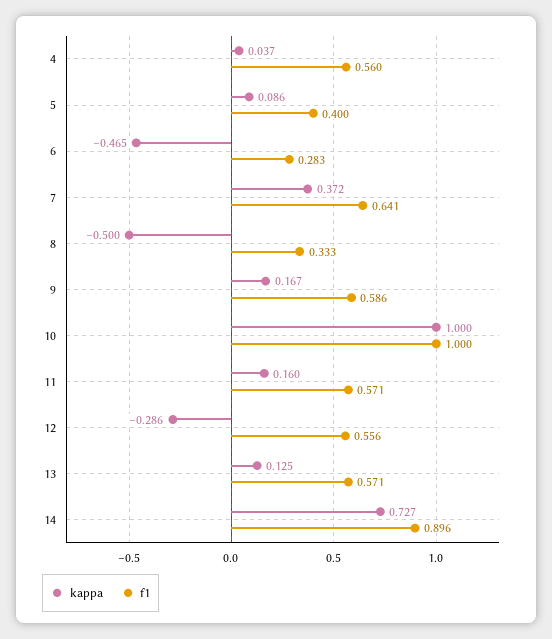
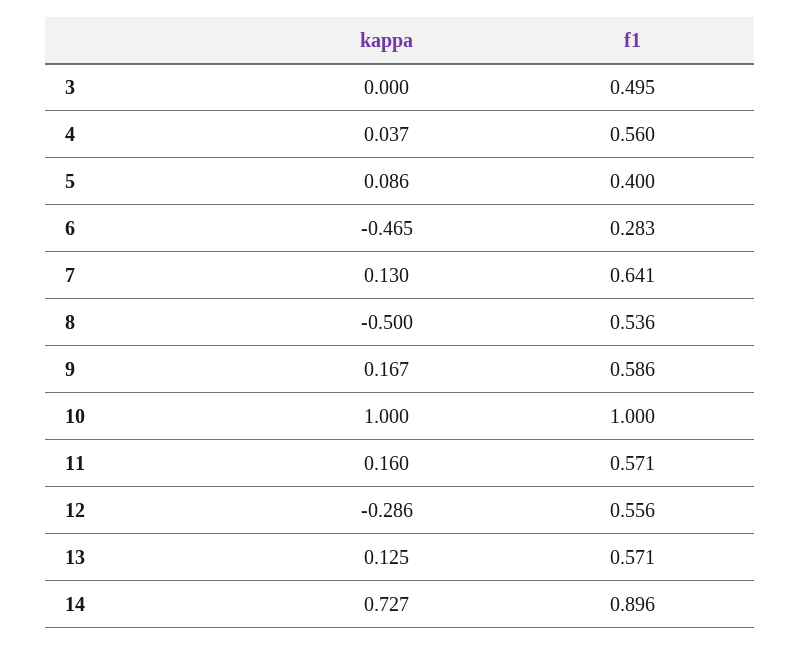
  {
    "kappa": {
      "4": 0.037,
      "5": 0.086,
      "6": -0.465,
-     "7": 0.372,
+     "7": 0.13,
      "8": -0.5,
      "9": 0.167,
      "10": 1,
      "11": 0.16,
      "12": -0.286,
      "13": 0.125,
-     "14": 0.727
+     "14": 0.727,
+     "3": 0
    },
    "f1": {
      "4": 0.56,
      "5": 0.4,
      "6": 0.283,
      "7": 0.641,
-     "8": 0.333,
+     "8": 0.536,
      "9": 0.586,
      "10": 1,
      "11": 0.571,
      "12": 0.556,
      "13": 0.571,
-     "14": 0.896
+     "14": 0.896,
+     "3": 0.495
    }
  }

